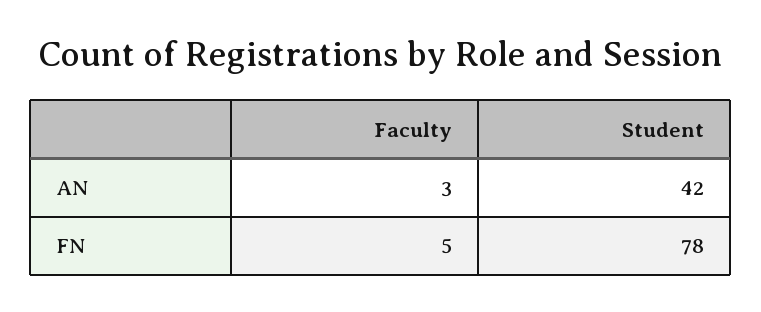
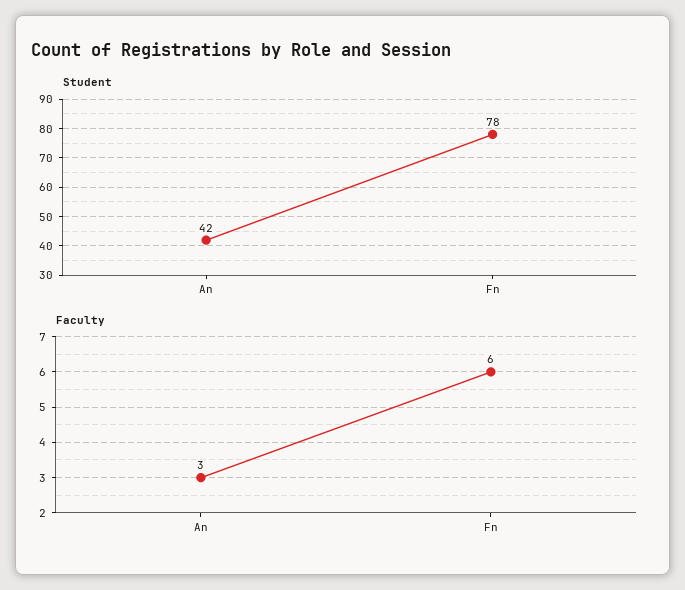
  {
    "Faculty": {
      "AN": 3,
-     "FN": 5
+     "FN": 6
    },
    "Student": {
      "AN": 42,
      "FN": 78
    }
  }

